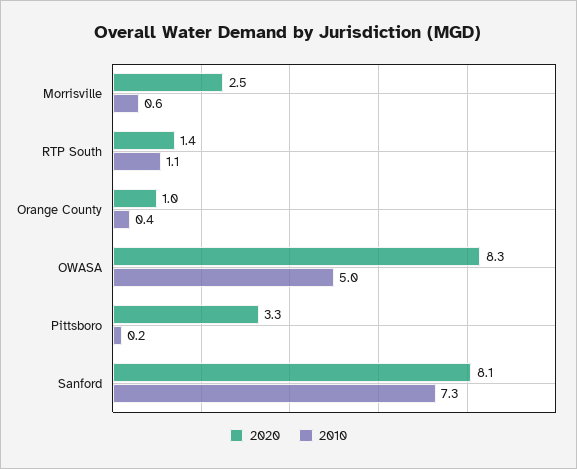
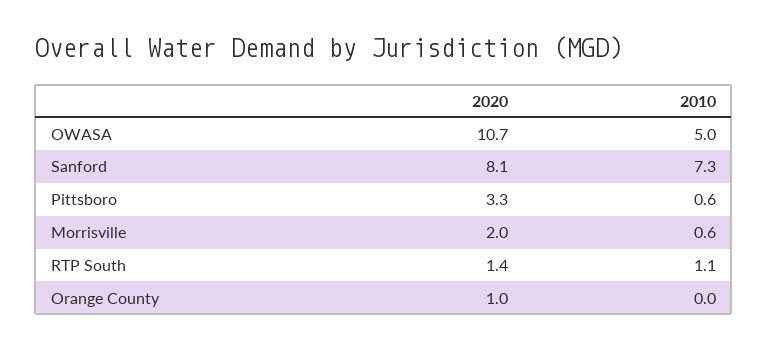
  {
    "2020": {
-     "Morrisville": 2.5,
+     "Morrisville": 2,
      "RTP South": 1.4,
      "Orange County": 1,
-     "OWASA": 8.3,
+     "OWASA": 10.7,
      "Pittsboro": 3.3,
      "Sanford": 8.1
    },
    "2010": {
      "Morrisville": 0.6,
      "RTP South": 1.1,
-     "Orange County": 0.4,
+     "Orange County": 0,
      "OWASA": 5,
-     "Pittsboro": 0.2,
+     "Pittsboro": 0.6,
      "Sanford": 7.3
    }
  }

